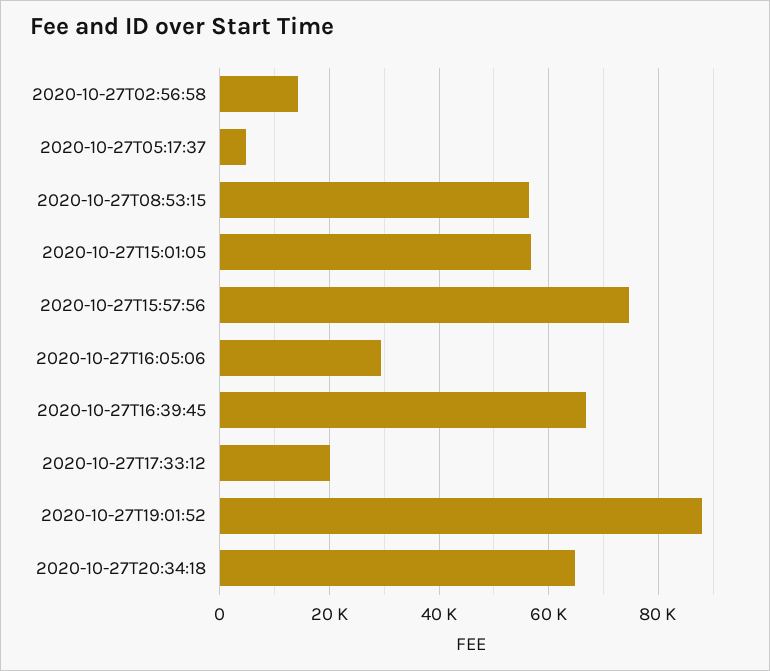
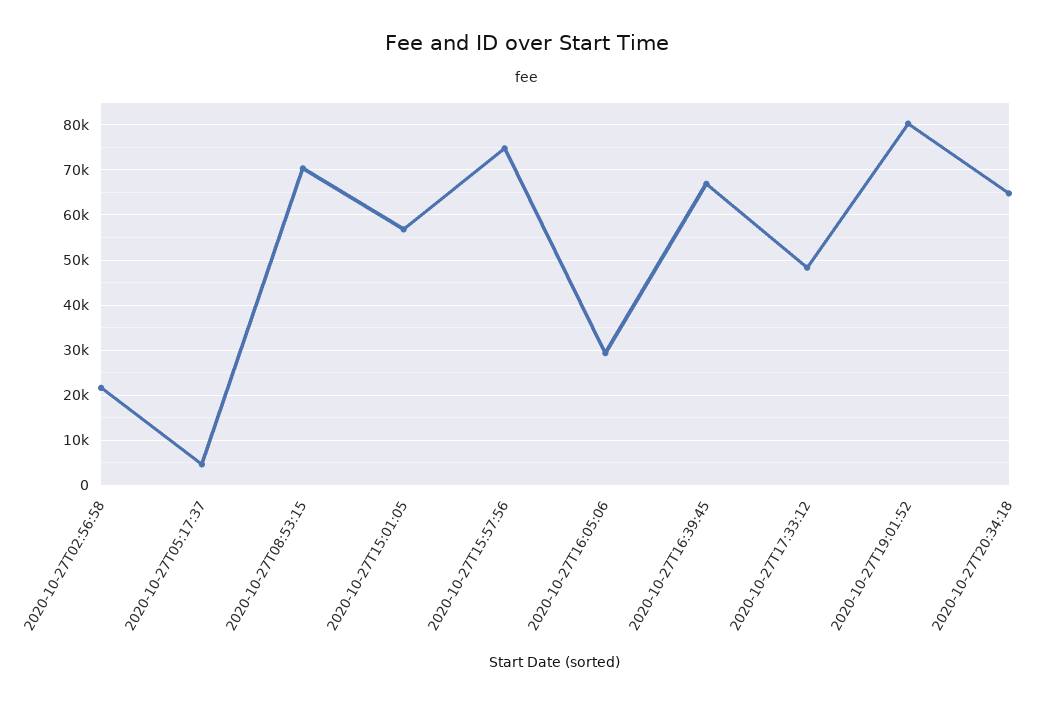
  {
-   "2020-10-27T02:56:58": 14000,
+   "2020-10-27T02:56:58": 22000,
    "2020-10-27T05:17:37": 4000,
-   "2020-10-27T08:53:15": 56000,
+   "2020-10-27T08:53:15": 70000,
    "2020-10-27T15:01:05": 56000,
    "2020-10-27T15:57:56": 74000,
    "2020-10-27T16:05:06": 30000,
    "2020-10-27T16:39:45": 66000,
-   "2020-10-27T17:33:12": 20000,
+   "2020-10-27T17:33:12": 48000,
-   "2020-10-27T19:01:52": 88000,
+   "2020-10-27T19:01:52": 80000,
    "2020-10-27T20:34:18": 64000
  }

